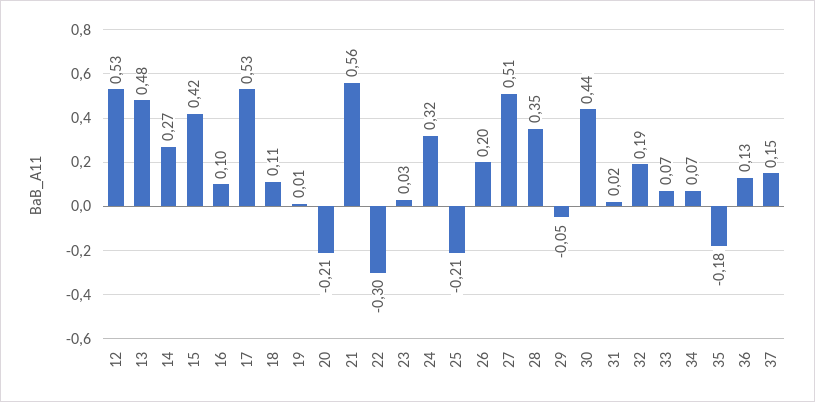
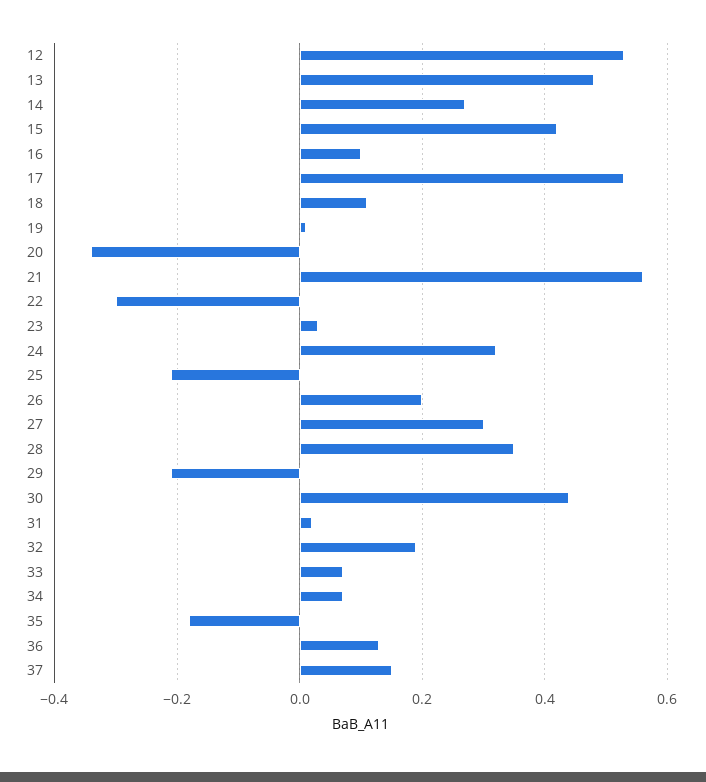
  {
    "12": 0.53,
    "13": 0.48,
    "14": 0.27,
    "15": 0.42,
    "16": 0.1,
    "17": 0.53,
    "18": 0.11,
    "19": 0.01,
-   "20": -0.21,
+   "20": -0.35,
    "21": 0.56,
    "22": -0.3,
    "23": 0.03,
    "24": 0.32,
    "25": -0.21,
    "26": 0.2,
-   "27": 0.51,
+   "27": 0.3,
    "28": 0.35,
-   "29": -0.05,
+   "29": -0.2,
    "30": 0.44,
    "31": 0.02,
    "32": 0.19,
    "33": 0.07,
    "34": 0.07,
    "35": -0.18,
    "36": 0.13,
    "37": 0.15
  }

